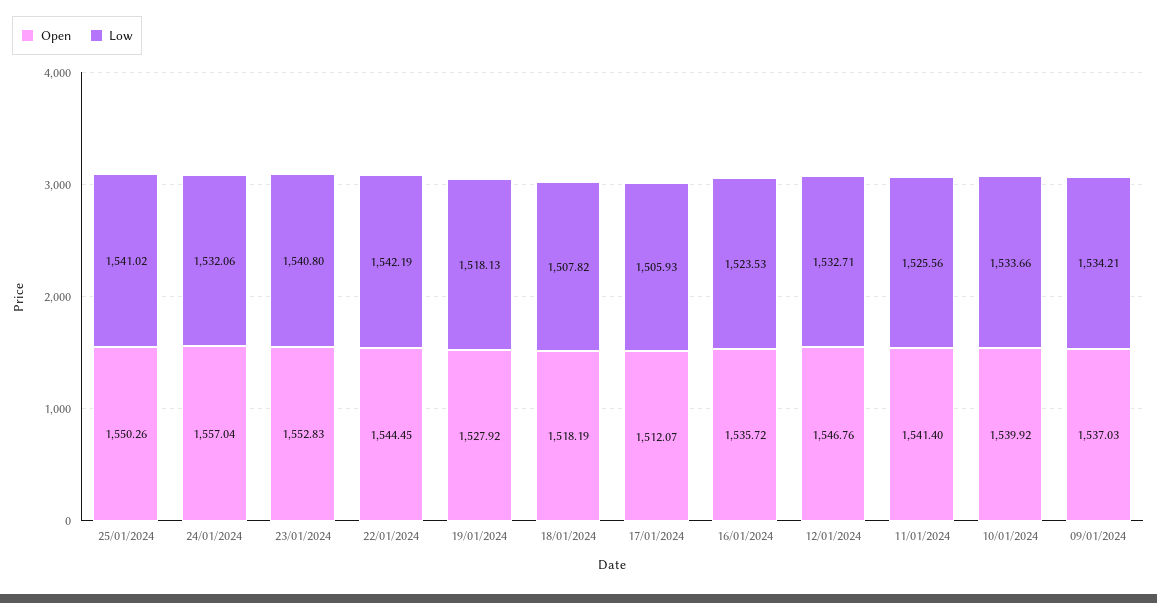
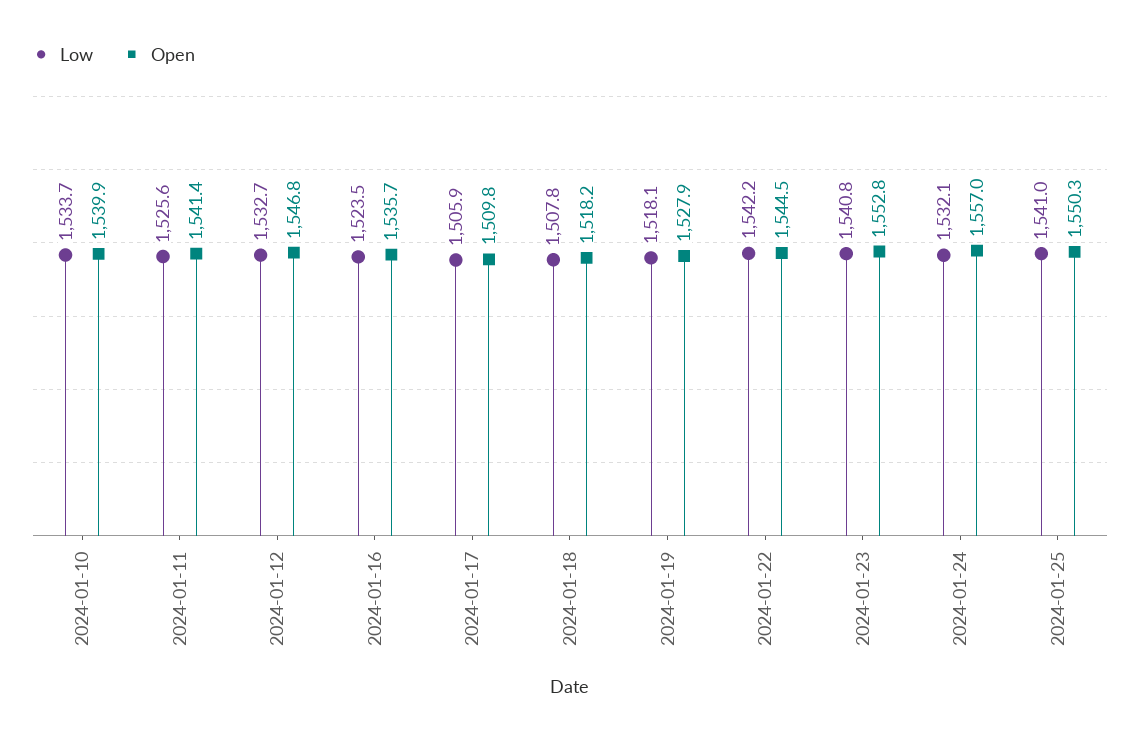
  {
    "Open": {
      "25/01/2024": 1550.26,
      "24/01/2024": 1557.04,
      "23/01/2024": 1552.83,
      "22/01/2024": 1544.45,
      "19/01/2024": 1527.92,
      "18/01/2024": 1518.19,
-     "17/01/2024": 1512.07,
+     "17/01/2024": 1509.8,
      "16/01/2024": 1535.72,
      "12/01/2024": 1546.76,
      "11/01/2024": 1541.4,
-     "10/01/2024": 1539.92,
+     "10/01/2024": 1539.92
-     "09/01/2024": 1537.03
    },
    "Low": {
      "25/01/2024": 1541.02,
      "24/01/2024": 1532.06,
      "23/01/2024": 1540.8,
      "22/01/2024": 1542.19,
      "19/01/2024": 1518.13,
      "18/01/2024": 1507.82,
      "17/01/2024": 1505.93,
      "16/01/2024": 1523.53,
      "12/01/2024": 1532.71,
      "11/01/2024": 1525.56,
-     "10/01/2024": 1533.66,
+     "10/01/2024": 1533.66
-     "09/01/2024": 1534.21
    }
  }

